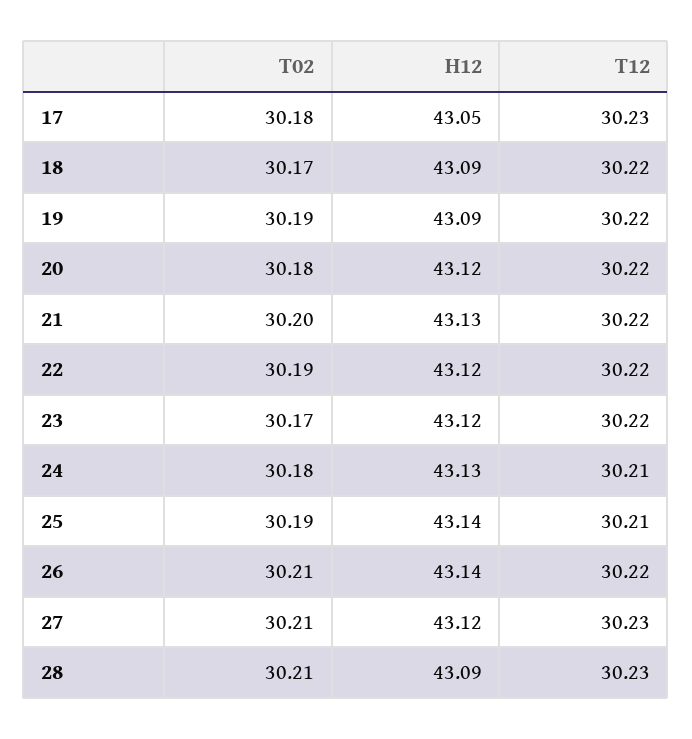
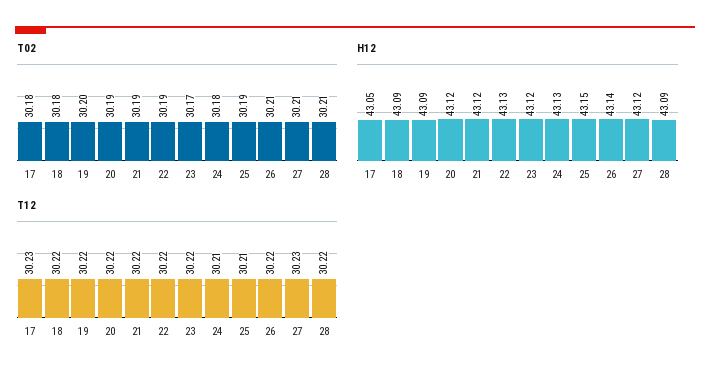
  {
    "T02": {
      "17": 30.18,
-     "18": 30.17,
+     "18": 30.18,
-     "19": 30.19,
+     "19": 30.2,
-     "20": 30.18,
+     "20": 30.19,
-     "21": 30.2,
+     "21": 30.19,
      "22": 30.19,
      "23": 30.17,
      "24": 30.18,
      "25": 30.19,
      "26": 30.21,
      "27": 30.21,
      "28": 30.21
    },
    "H12": {
      "17": 43.05,
      "18": 43.09,
      "19": 43.09,
      "20": 43.12,
-     "21": 43.13,
+     "21": 43.12,
-     "22": 43.12,
+     "22": 43.13,
      "23": 43.12,
      "24": 43.13,
-     "25": 43.14,
+     "25": 43.15,
      "26": 43.14,
      "27": 43.12,
      "28": 43.09
    },
    "T12": {
      "17": 30.23,
      "18": 30.22,
      "19": 30.22,
      "20": 30.22,
      "21": 30.22,
      "22": 30.22,
      "23": 30.22,
      "24": 30.21,
      "25": 30.21,
      "26": 30.22,
      "27": 30.23,
-     "28": 30.23
+     "28": 30.22
    }
  }

